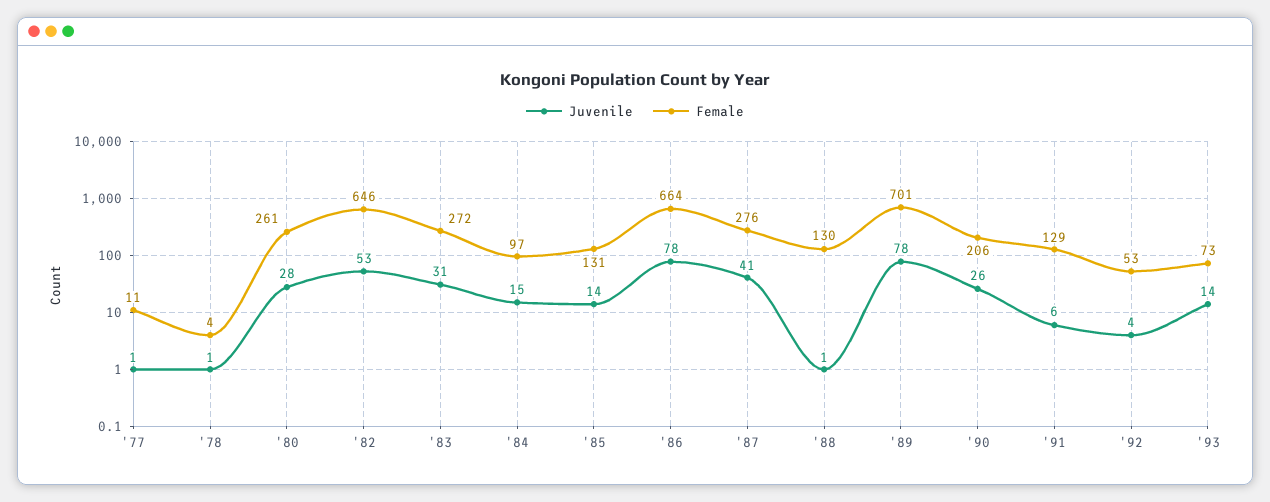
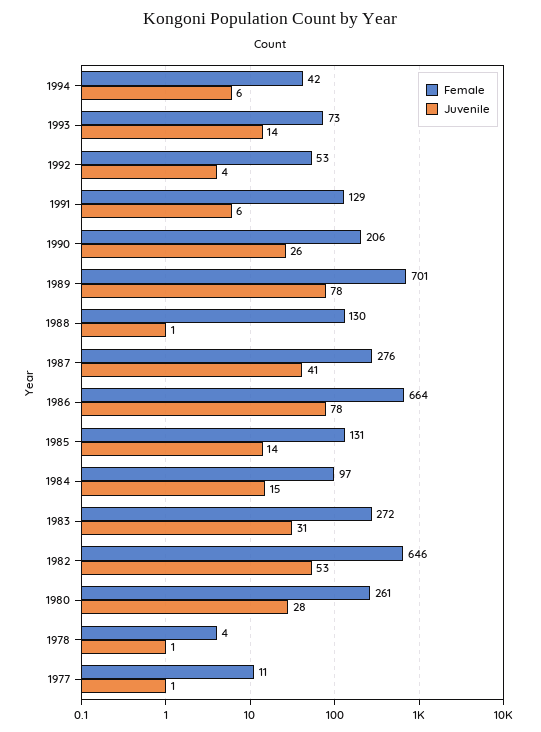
  {
    "Juvenile": {
      "'77": 1,
      "'78": 1,
      "'80": 28,
      "'82": 53,
      "'83": 31,
      "'84": 15,
      "'85": 14,
      "'86": 78,
      "'87": 41,
      "'88": 1,
      "'89": 78,
      "'90": 26,
      "'91": 6,
      "'92": 4,
-     "'93": 14
+     "'93": 14,
+     "1994": 6
    },
    "Female": {
      "'77": 11,
      "'78": 4,
      "'80": 261,
      "'82": 646,
      "'83": 272,
      "'84": 97,
      "'85": 131,
      "'86": 664,
      "'87": 276,
      "'88": 130,
      "'89": 701,
      "'90": 206,
      "'91": 129,
      "'92": 53,
-     "'93": 73
+     "'93": 73,
+     "1994": 42
    }
  }

